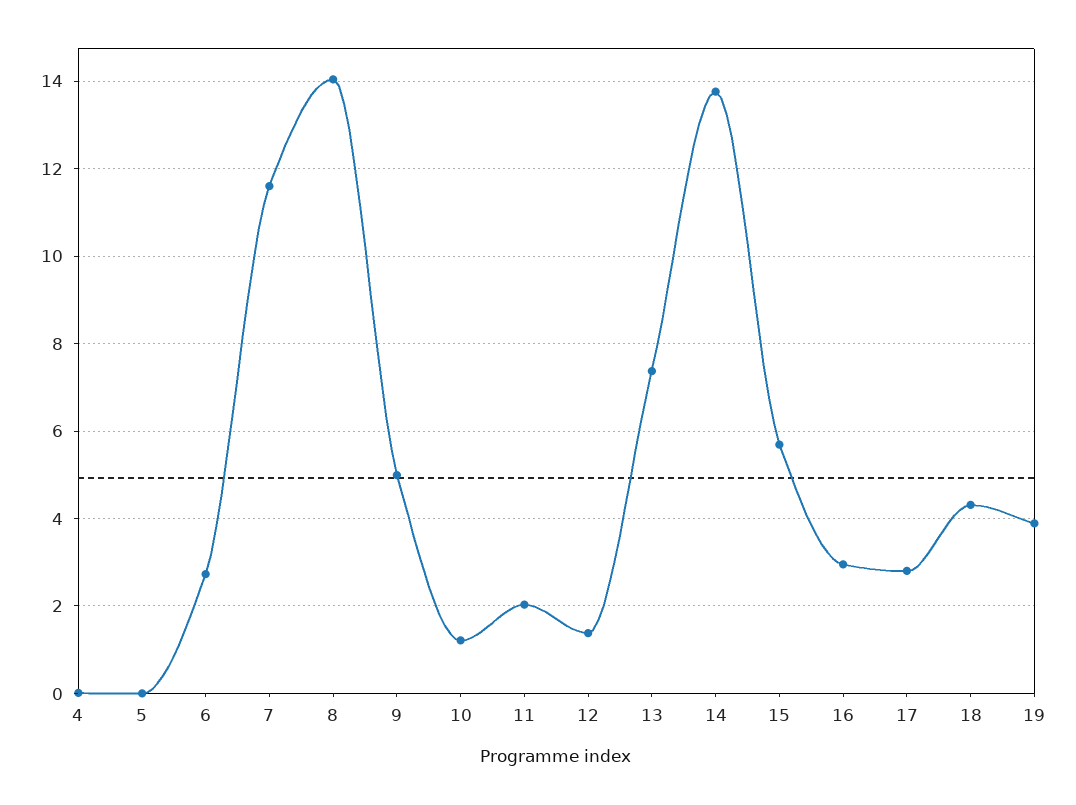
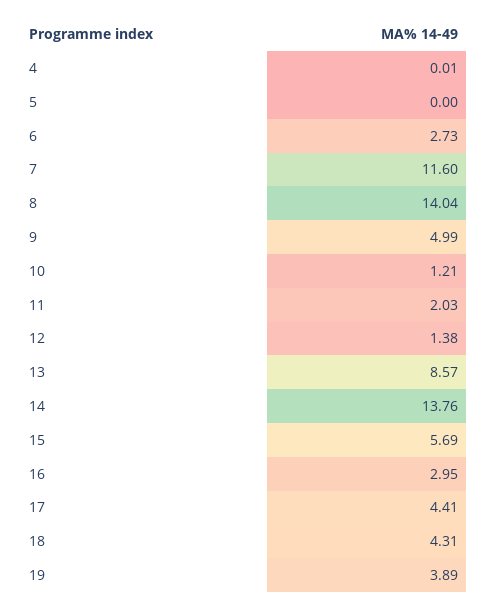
  {
    "4": 0.01,
    "5": 0,
    "6": 2.73,
    "7": 11.6,
    "8": 14.04,
    "9": 4.99,
    "10": 1.21,
    "11": 2.03,
    "12": 1.38,
-   "13": 7.4,
+   "13": 8.57,
    "14": 13.76,
    "15": 5.69,
    "16": 2.95,
-   "17": 2.8,
+   "17": 4.41,
    "18": 4.31,
    "19": 3.89
  }

